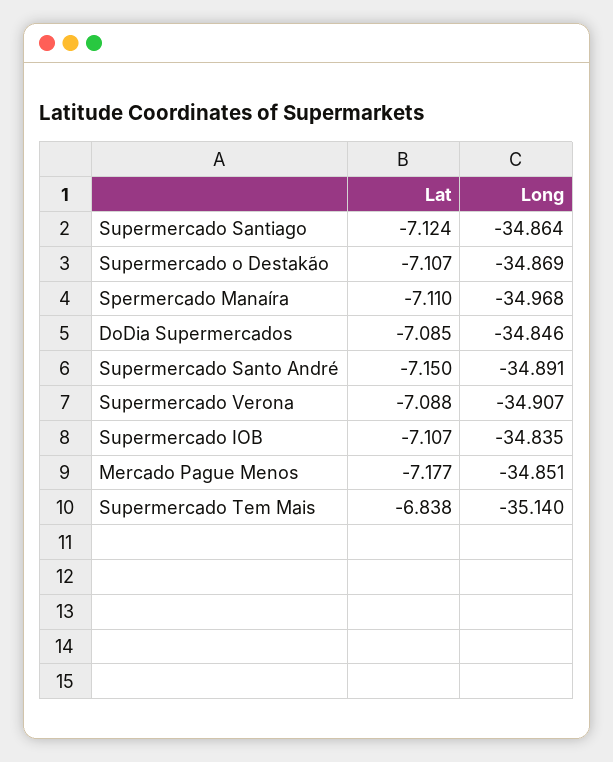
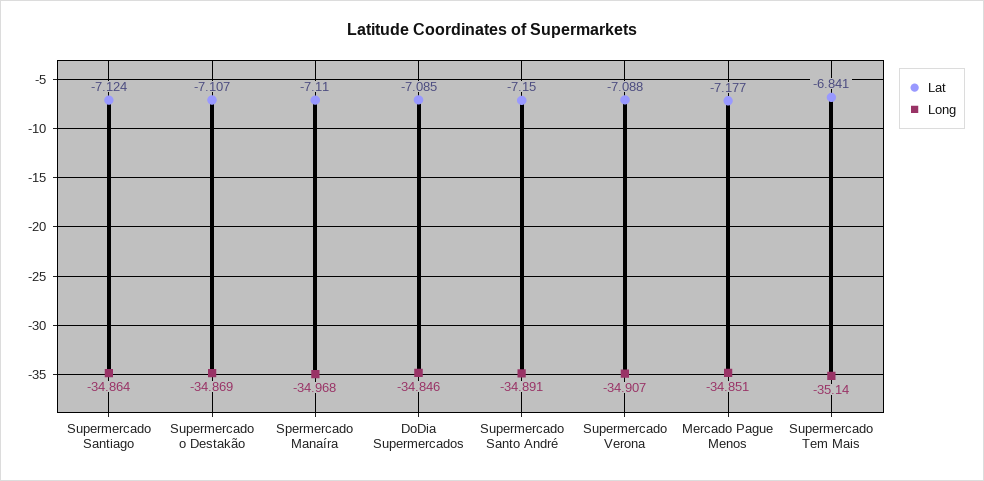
  {
    "Lat": {
      "Supermercado Santiago": -7.124,
      "Supermercado o Destakão": -7.107,
      "Spermercado Manaíra": -7.11,
      "DoDia Supermercados": -7.085,
      "Supermercado Santo André": -7.15,
      "Supermercado Verona": -7.088,
-     "Supermercado IOB": -7.107,
      "Mercado Pague Menos": -7.177,
-     "Supermercado Tem Mais": -6.838
+     "Supermercado Tem Mais": -6.841
    },
    "Long": {
      "Supermercado Santiago": -34.864,
      "Supermercado o Destakão": -34.869,
      "Spermercado Manaíra": -34.968,
      "DoDia Supermercados": -34.846,
      "Supermercado Santo André": -34.891,
      "Supermercado Verona": -34.907,
-     "Supermercado IOB": -34.835,
      "Mercado Pague Menos": -34.851,
      "Supermercado Tem Mais": -35.14
    }
  }

